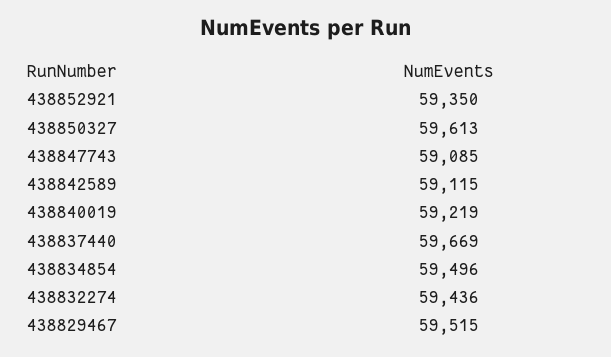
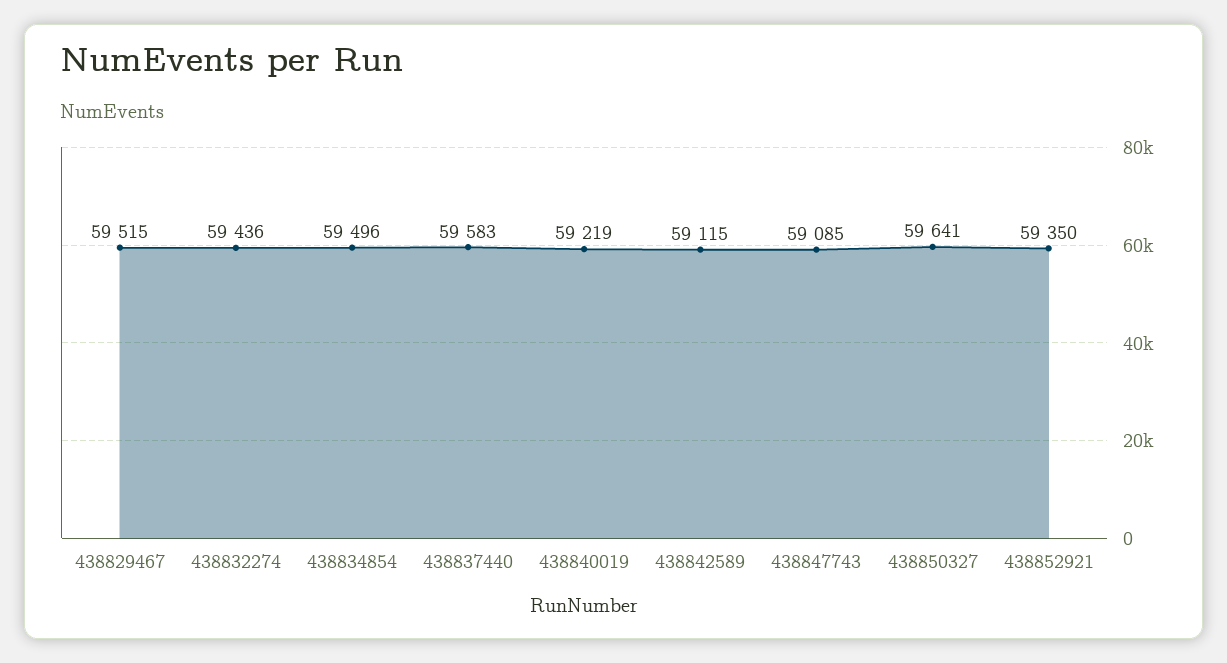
  {
    "438852921": 59350,
-   "438850327": 59613,
+   "438850327": 59641,
    "438847743": 59085,
    "438842589": 59115,
    "438840019": 59219,
-   "438837440": 59669,
+   "438837440": 59583,
    "438834854": 59496,
    "438832274": 59436,
    "438829467": 59515
  }

